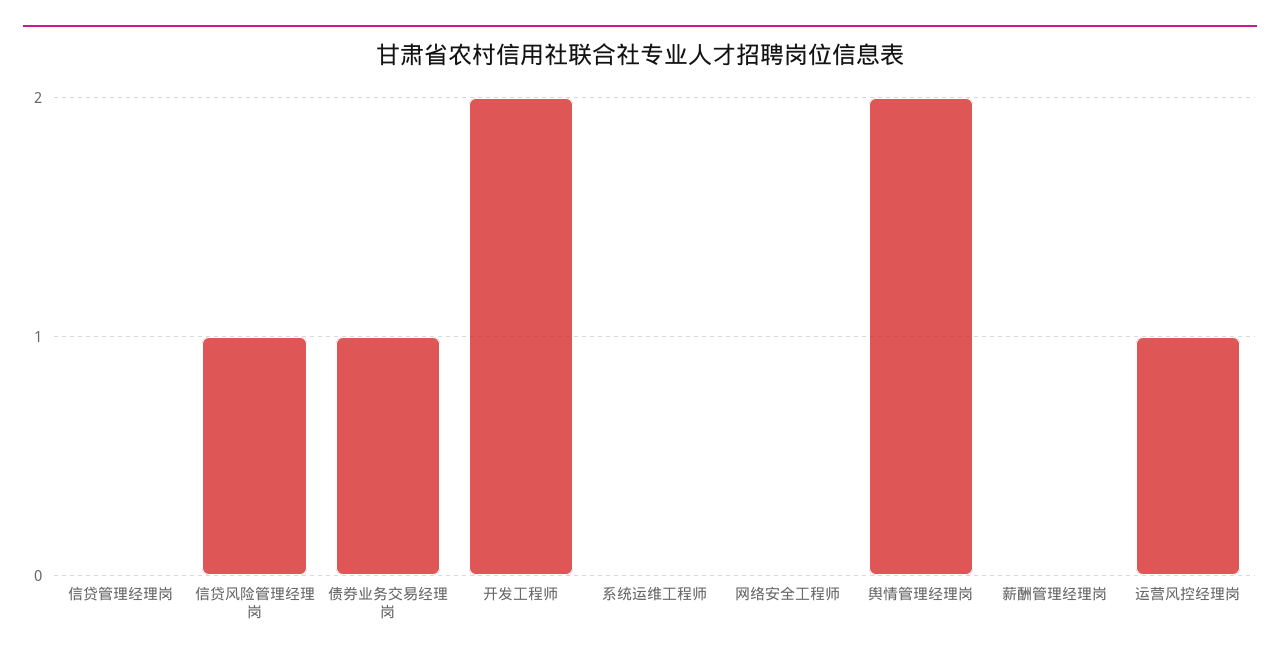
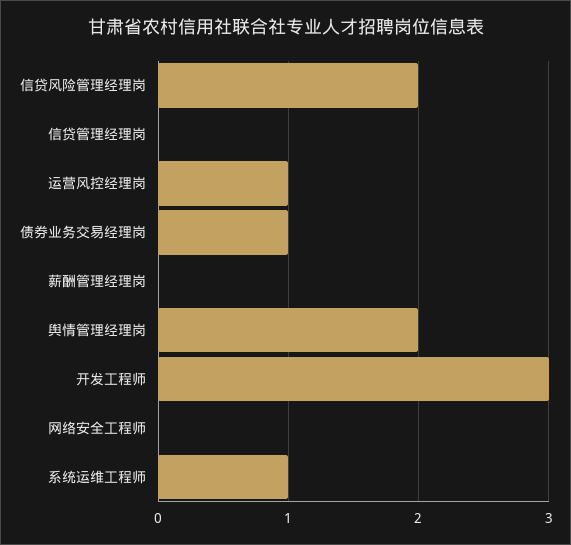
  {
    "信贷管理经理岗": 0,
-   "信贷风险管理经理岗": 1,
+   "信贷风险管理经理岗": 2,
    "债券业务交易经理岗": 1,
-   "开发工程师": 2,
+   "开发工程师": 3,
-   "系统运维工程师": 0,
+   "系统运维工程师": 1,
    "网络安全工程师": 0,
    "舆情管理经理岗": 2,
    "薪酬管理经理岗": 0,
    "运营风控经理岗": 1
  }

